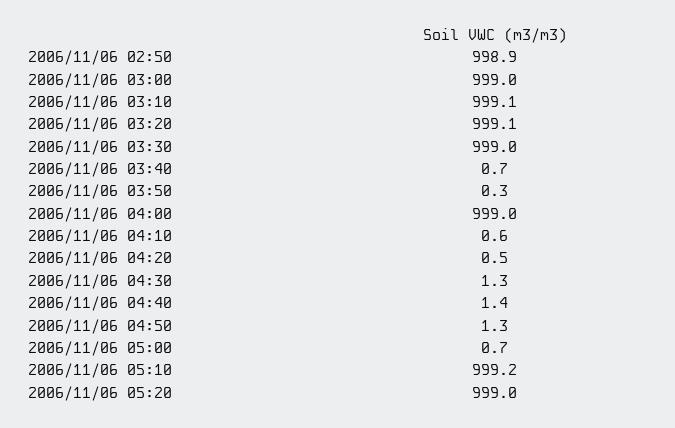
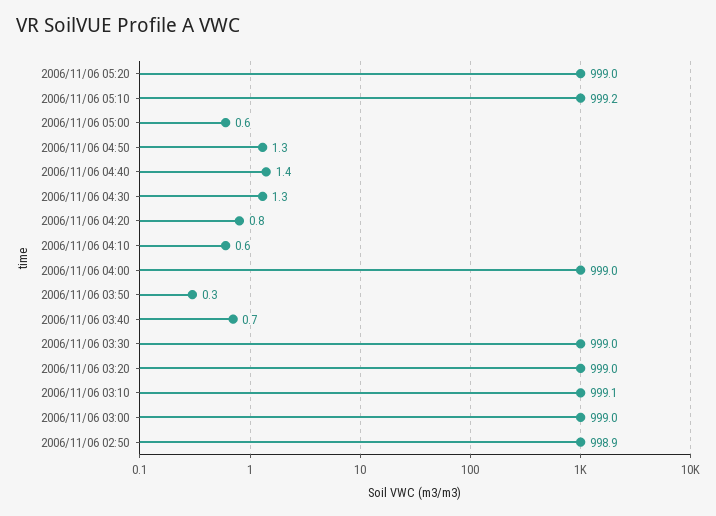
  {
    "2006/11/06 02:50": 998.9,
    "2006/11/06 03:00": 999,
    "2006/11/06 03:10": 999.1,
-   "2006/11/06 03:20": 999.1,
+   "2006/11/06 03:20": 999,
    "2006/11/06 03:30": 999,
    "2006/11/06 03:40": 0.7,
    "2006/11/06 03:50": 0.3,
    "2006/11/06 04:00": 999,
    "2006/11/06 04:10": 0.6,
-   "2006/11/06 04:20": 0.5,
+   "2006/11/06 04:20": 0.8,
    "2006/11/06 04:30": 1.3,
    "2006/11/06 04:40": 1.4,
    "2006/11/06 04:50": 1.3,
-   "2006/11/06 05:00": 0.7,
+   "2006/11/06 05:00": 0.6,
    "2006/11/06 05:10": 999.2,
    "2006/11/06 05:20": 999
  }

